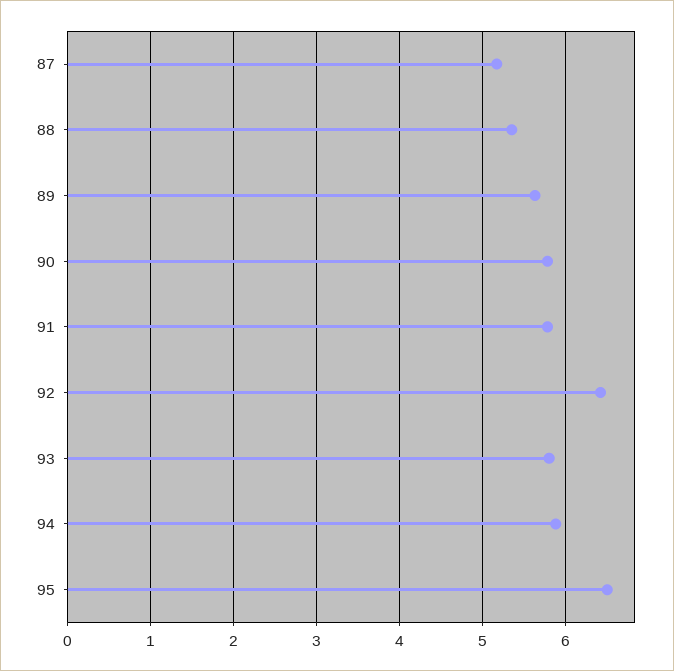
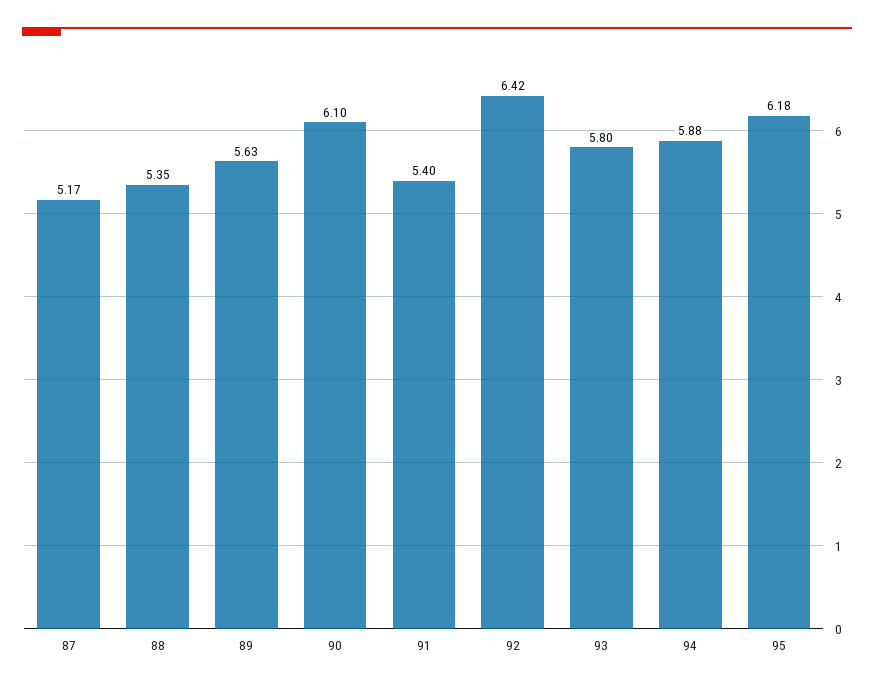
  {
    "87": 5.17,
    "88": 5.35,
    "89": 5.63,
-   "90": 5.8,
+   "90": 6.1,
-   "91": 5.8,
+   "91": 5.4,
    "92": 6.42,
    "93": 5.8,
    "94": 5.88,
-   "95": 6.5
+   "95": 6.18
  }

